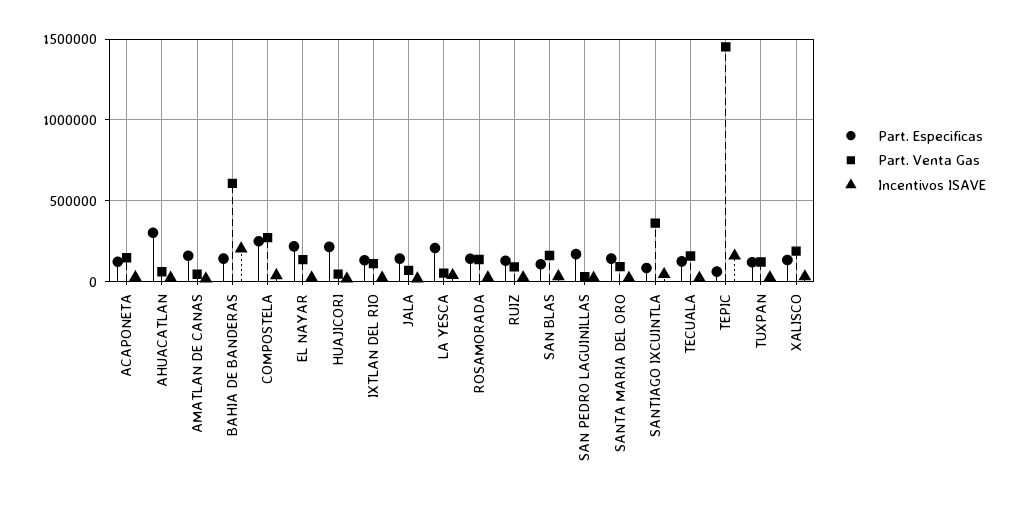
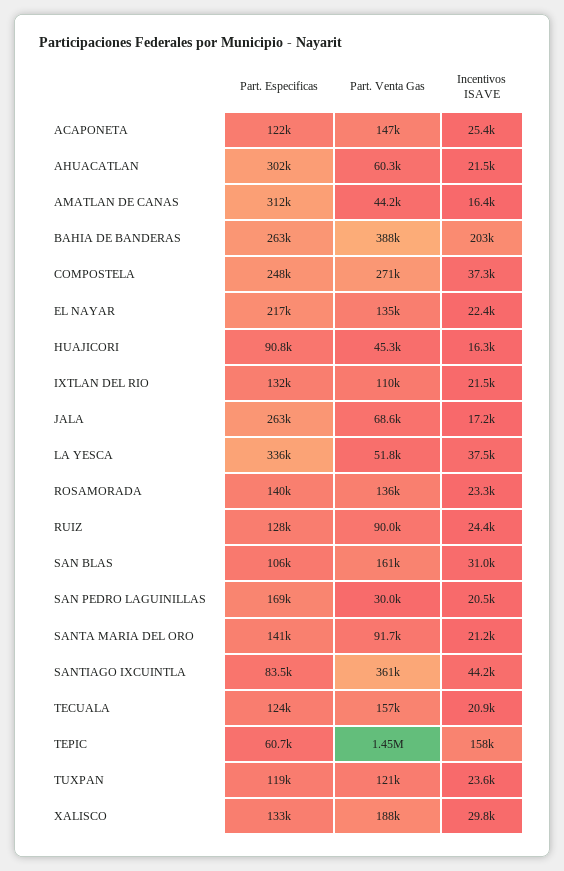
  {
    "Part. Especificas": {
      "ACAPONETA": 122000,
      "AHUACATLAN": 302000,
-     "AMATLAN DE CANAS": 150000,
+     "AMATLAN DE CANAS": 312000,
-     "BAHIA DE BANDERAS": 150000,
+     "BAHIA DE BANDERAS": 263000,
      "COMPOSTELA": 248000,
      "EL NAYAR": 217000,
-     "HUAJICORI": 200000,
+     "HUAJICORI": 90800,
      "IXTLAN DEL RIO": 132000,
-     "JALA": 150000,
+     "JALA": 263000,
-     "LA YESCA": 200000,
+     "LA YESCA": 336000,
      "ROSAMORADA": 140000,
      "RUIZ": 128000,
      "SAN BLAS": 106000,
      "SAN PEDRO LAGUINILLAS": 169000,
      "SANTA MARIA DEL ORO": 141000,
      "SANTIAGO IXCUINTLA": 83500,
      "TECUALA": 124000,
      "TEPIC": 60700,
      "TUXPAN": 119000,
      "XALISCO": 133000
    },
    "Part. Venta Gas": {
      "ACAPONETA": 147000,
      "AHUACATLAN": 60300,
      "AMATLAN DE CANAS": 44200,
-     "BAHIA DE BANDERAS": 600000,
+     "BAHIA DE BANDERAS": 388000,
      "COMPOSTELA": 271000,
      "EL NAYAR": 135000,
      "HUAJICORI": 45300,
      "IXTLAN DEL RIO": 110000,
      "JALA": 68600,
      "LA YESCA": 51800,
      "ROSAMORADA": 136000,
      "RUIZ": 90000,
      "SAN BLAS": 161000,
      "SAN PEDRO LAGUINILLAS": 30000,
      "SANTA MARIA DEL ORO": 91700,
      "SANTIAGO IXCUINTLA": 361000,
      "TECUALA": 157000,
      "TEPIC": 1450000,
      "TUXPAN": 121000,
      "XALISCO": 188000
    },
    "Incentivos ISAVE": {
      "ACAPONETA": 25400,
      "AHUACATLAN": 21500,
      "AMATLAN DE CANAS": 16400,
      "BAHIA DE BANDERAS": 203000,
      "COMPOSTELA": 37300,
      "EL NAYAR": 22400,
      "HUAJICORI": 16300,
      "IXTLAN DEL RIO": 21500,
      "JALA": 17200,
      "LA YESCA": 37500,
      "ROSAMORADA": 23300,
      "RUIZ": 24400,
      "SAN BLAS": 31000,
      "SAN PEDRO LAGUINILLAS": 20500,
      "SANTA MARIA DEL ORO": 21200,
      "SANTIAGO IXCUINTLA": 44200,
      "TECUALA": 20900,
      "TEPIC": 158000,
      "TUXPAN": 23600,
      "XALISCO": 29800
    }
  }

